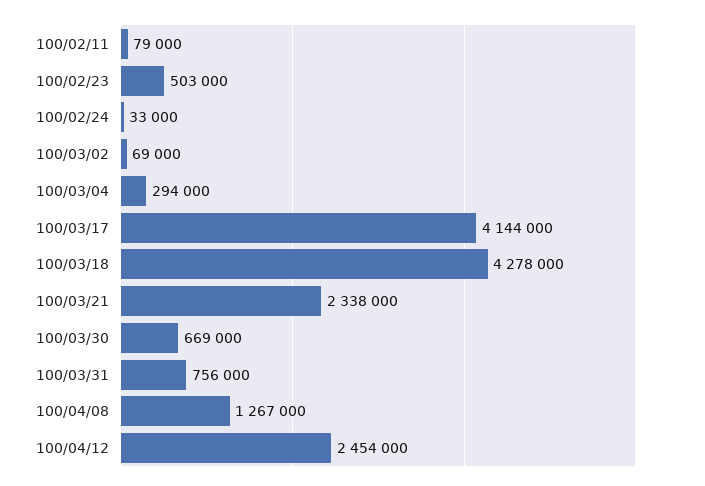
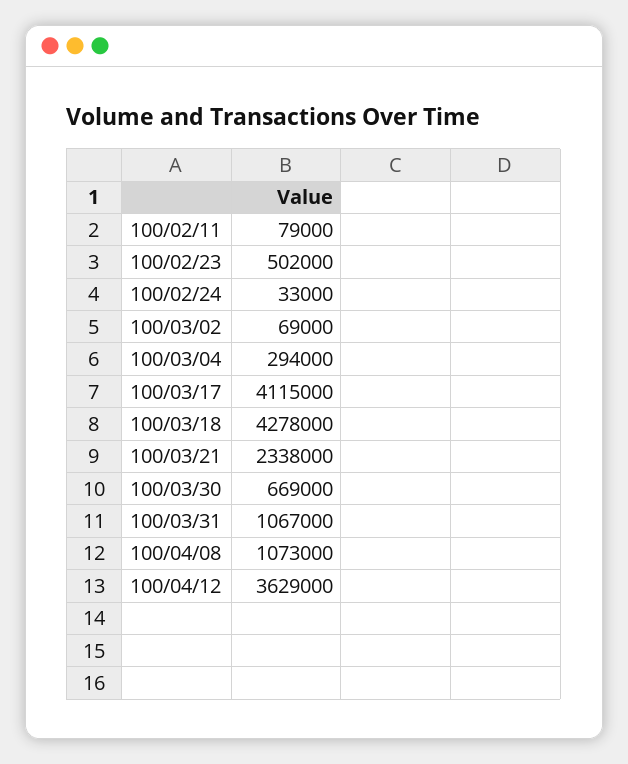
  {
    "100/02/11": 79000,
-   "100/02/23": 503000,
+   "100/02/23": 502000,
    "100/02/24": 33000,
    "100/03/02": 69000,
    "100/03/04": 294000,
-   "100/03/17": 4144000,
+   "100/03/17": 4115000,
    "100/03/18": 4278000,
    "100/03/21": 2338000,
    "100/03/30": 669000,
-   "100/03/31": 756000,
+   "100/03/31": 1067000,
-   "100/04/08": 1267000,
+   "100/04/08": 1073000,
-   "100/04/12": 2454000
+   "100/04/12": 3629000
  }

